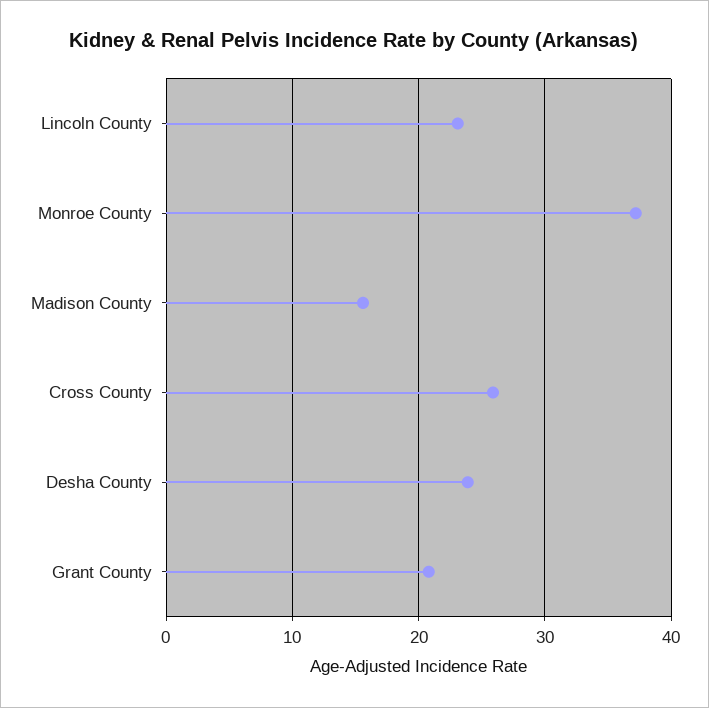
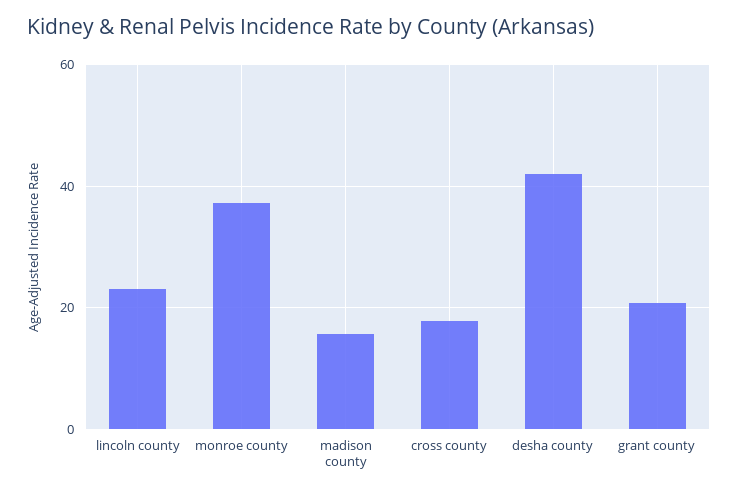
  {
    "Lincoln County": 23,
    "Monroe County": 37,
    "Madison County": 16,
-   "Cross County": 26,
+   "Cross County": 18,
-   "Desha County": 24,
+   "Desha County": 42,
    "Grant County": 21
  }

